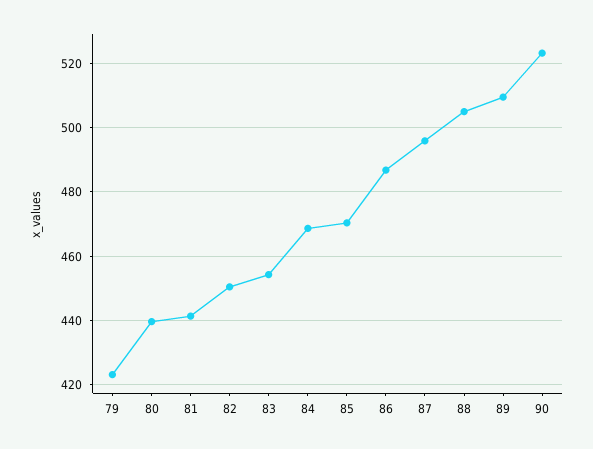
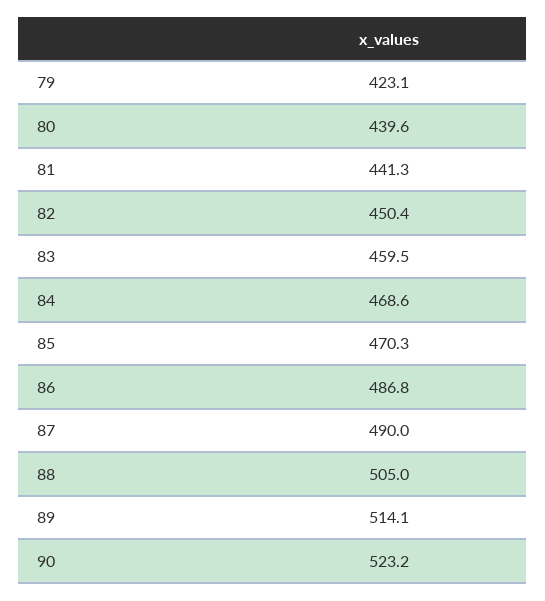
  {
    "79": 423.1,
    "80": 439.6,
    "81": 441.3,
    "82": 450.4,
-   "83": 454,
+   "83": 459.5,
    "84": 468.6,
    "85": 470.3,
    "86": 486.8,
-   "87": 496,
+   "87": 490,
    "88": 505,
-   "89": 510,
+   "89": 514.1,
    "90": 523.2
  }

